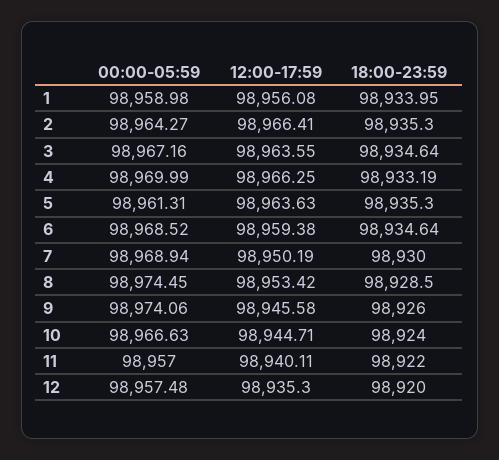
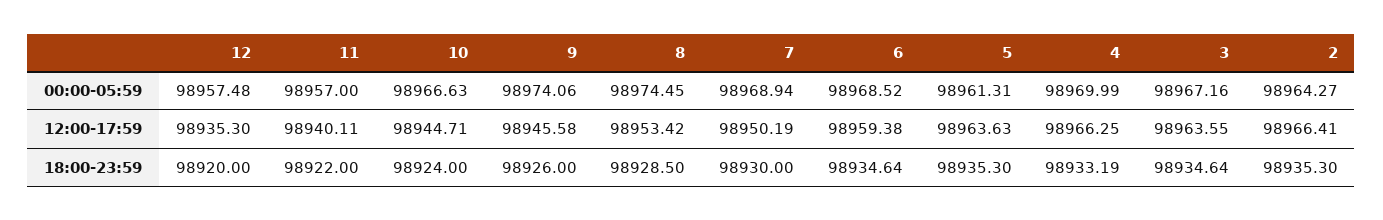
  {
    "00:00-05:59": {
-     "1": 98958.98,
      "2": 98964.27,
      "3": 98967.16,
      "4": 98969.99,
      "5": 98961.31,
      "6": 98968.52,
      "7": 98968.94,
      "8": 98974.45,
      "9": 98974.06,
      "10": 98966.63,
      "11": 98957,
      "12": 98957.48
    },
    "12:00-17:59": {
-     "1": 98956.08,
      "2": 98966.41,
      "3": 98963.55,
      "4": 98966.25,
      "5": 98963.63,
      "6": 98959.38,
      "7": 98950.19,
      "8": 98953.42,
      "9": 98945.58,
      "10": 98944.71,
      "11": 98940.11,
      "12": 98935.3
    },
    "18:00-23:59": {
-     "1": 98933.95,
      "2": 98935.3,
      "3": 98934.64,
      "4": 98933.19,
      "5": 98935.3,
      "6": 98934.64,
      "7": 98930,
      "8": 98928.5,
      "9": 98926,
      "10": 98924,
      "11": 98922,
      "12": 98920
    }
  }

